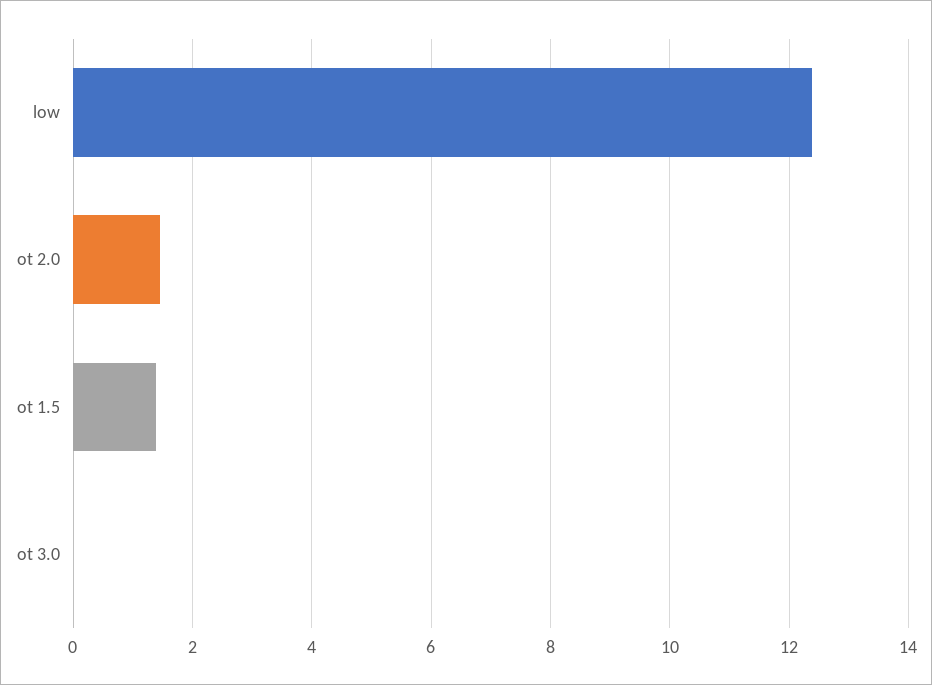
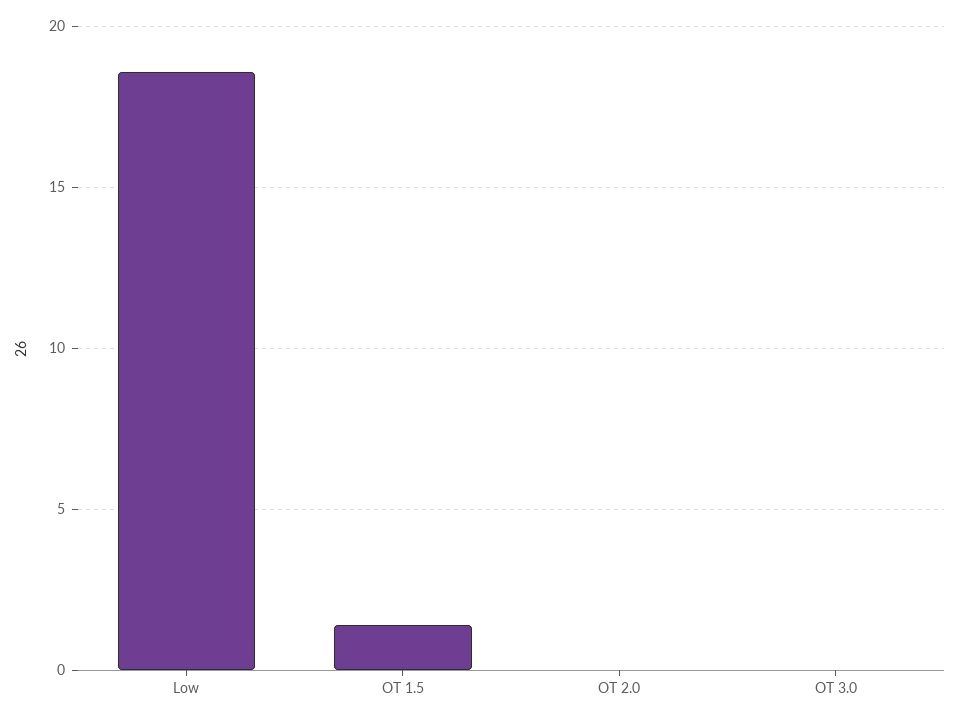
  {
-   "low": 12.4,
+   "low": 18.5,
-   "ot 2.0": 1.4,
+   "ot 2.0": 0,
    "ot 1.5": 1.4,
    "ot 3.0": 0
  }

